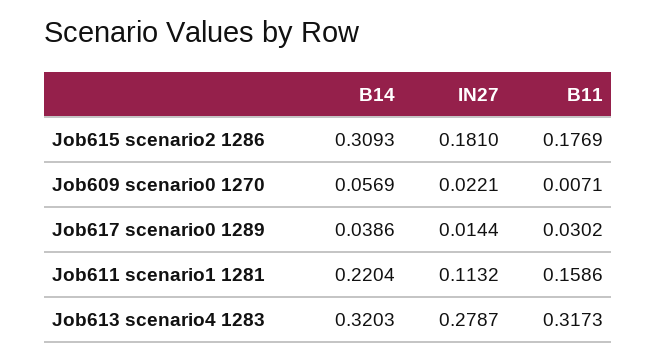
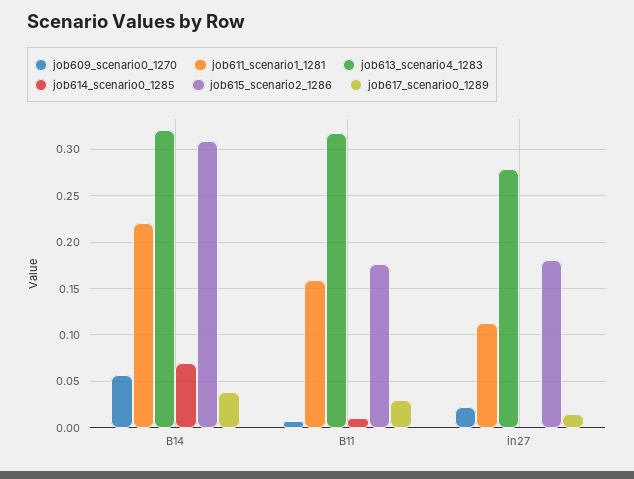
  {
    "Job615 scenario2 1286": {
      "B14": 0.3093,
      "IN27": 0.181,
      "B11": 0.1769
    },
    "Job609 scenario0 1270": {
      "B14": 0.0569,
      "IN27": 0.0221,
      "B11": 0.0071
    },
    "Job617 scenario0 1289": {
      "B14": 0.0386,
      "IN27": 0.0144,
      "B11": 0.0302
    },
    "Job611 scenario1 1281": {
      "B14": 0.2204,
      "IN27": 0.1132,
      "B11": 0.1586
    },
    "Job613 scenario4 1283": {
      "B14": 0.3203,
      "IN27": 0.2787,
      "B11": 0.3173
-   }
+   },
+   "job614_scenario0_1285": {
+     "B14": 0.07,
+     "B11": 0.01,
+     "IN27": 0
+   }
  }

